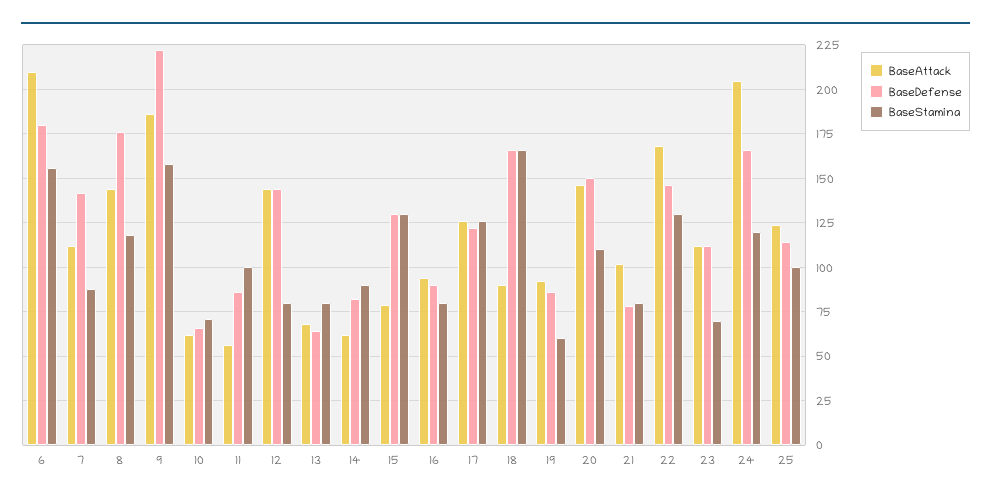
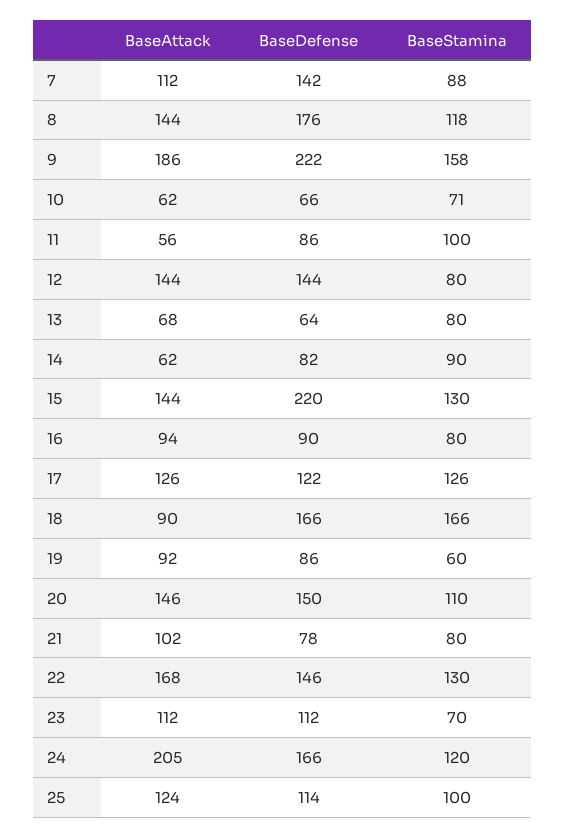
  {
    "BaseAttack": {
-     "6": 210,
      "7": 112,
      "8": 144,
      "9": 186,
      "10": 62,
      "11": 56,
      "12": 144,
      "13": 68,
      "14": 62,
-     "15": 80,
+     "15": 144,
      "16": 94,
      "17": 126,
      "18": 90,
      "19": 92,
      "20": 146,
      "21": 102,
      "22": 168,
      "23": 112,
      "24": 205,
      "25": 124
    },
    "BaseDefense": {
-     "6": 180,
      "7": 142,
      "8": 176,
      "9": 222,
      "10": 66,
      "11": 86,
      "12": 144,
      "13": 64,
      "14": 82,
-     "15": 130,
+     "15": 220,
      "16": 90,
      "17": 122,
      "18": 166,
      "19": 86,
      "20": 150,
      "21": 78,
      "22": 146,
      "23": 112,
      "24": 166,
      "25": 114
    },
    "BaseStamina": {
-     "6": 155,
      "7": 88,
      "8": 118,
      "9": 158,
      "10": 71,
      "11": 100,
      "12": 80,
      "13": 80,
      "14": 90,
      "15": 130,
      "16": 80,
      "17": 126,
      "18": 166,
      "19": 60,
      "20": 110,
      "21": 80,
      "22": 130,
      "23": 70,
      "24": 120,
      "25": 100
    }
  }

